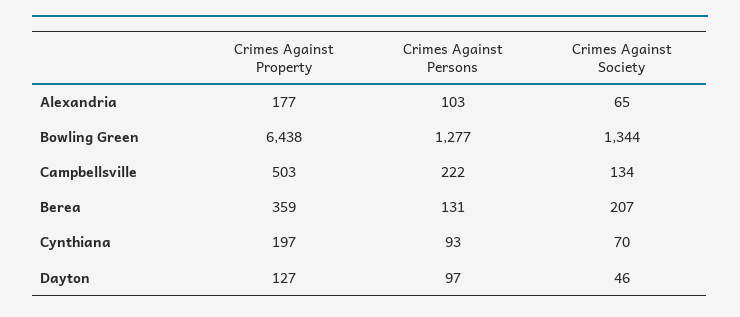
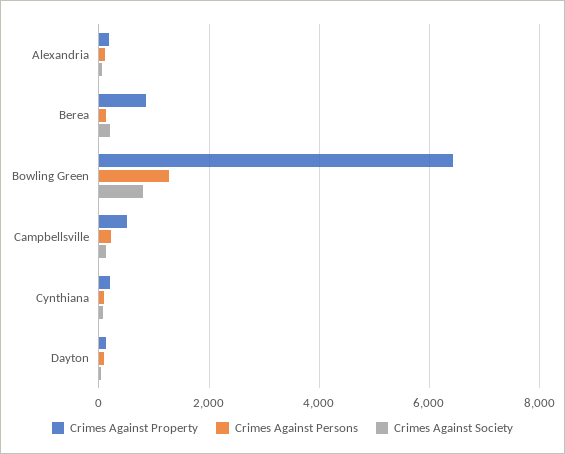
  {
    "Crimes Against Property": {
      "Alexandria": 177,
      "Bowling Green": 6438,
      "Campbellsville": 503,
-     "Berea": 359,
+     "Berea": 800,
      "Cynthiana": 197,
      "Dayton": 127
    },
    "Crimes Against Persons": {
      "Alexandria": 103,
      "Bowling Green": 1277,
      "Campbellsville": 222,
      "Berea": 131,
      "Cynthiana": 93,
      "Dayton": 97
    },
    "Crimes Against Society": {
      "Alexandria": 65,
-     "Bowling Green": 1344,
+     "Bowling Green": 800,
      "Campbellsville": 134,
      "Berea": 207,
      "Cynthiana": 70,
      "Dayton": 46
    }
  }

